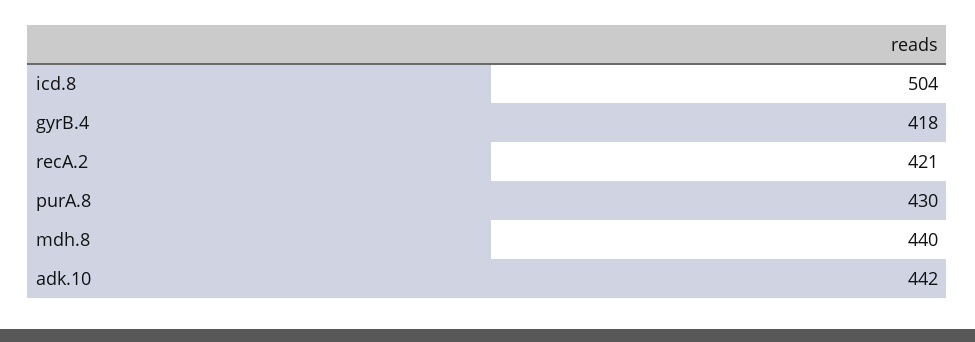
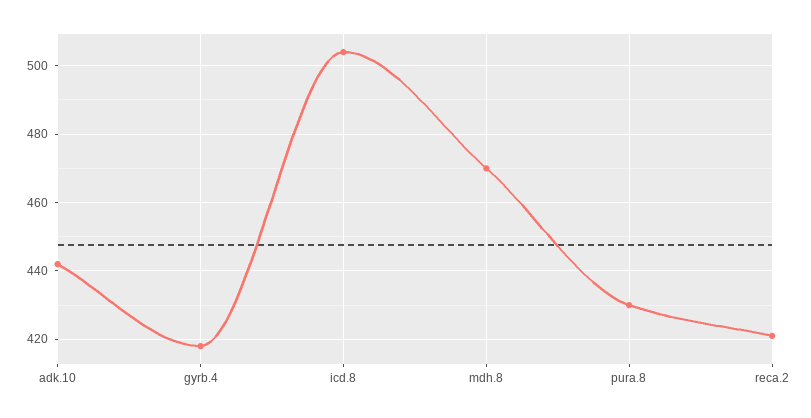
  {
    "icd.8": 504,
    "gyrB.4": 418,
    "recA.2": 421,
    "purA.8": 430,
-   "mdh.8": 440,
+   "mdh.8": 470,
    "adk.10": 442
  }

